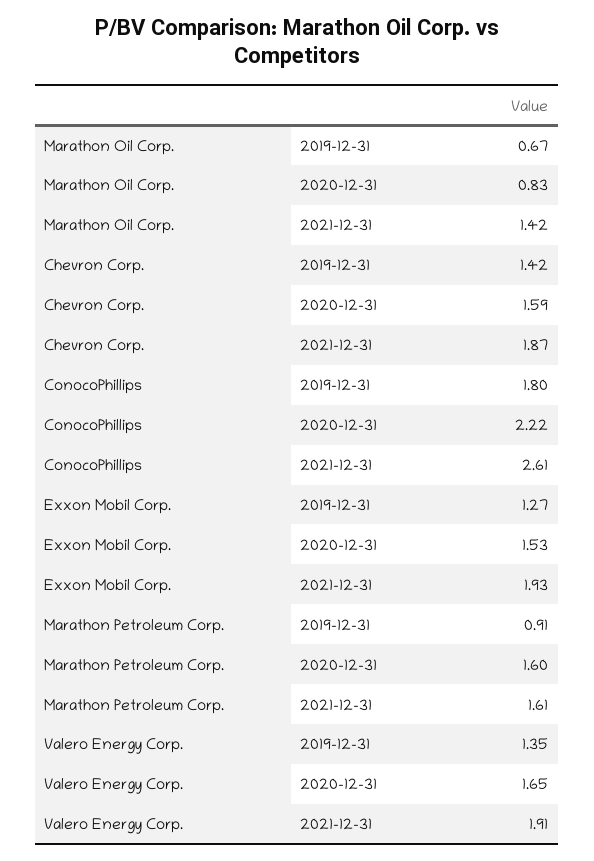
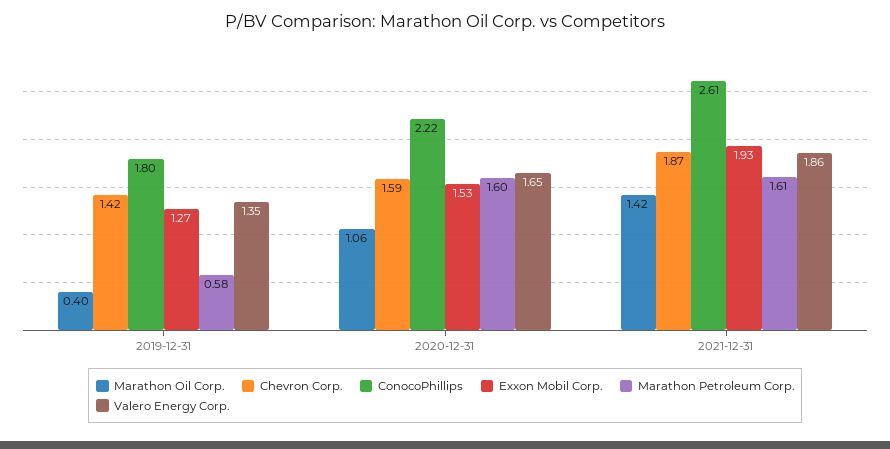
  {
    "Marathon Oil Corp.": {
-     "2019-12-31": 0.67,
+     "2019-12-31": 0.4,
-     "2020-12-31": 0.83,
+     "2020-12-31": 1.06,
      "2021-12-31": 1.42
    },
    "Chevron Corp.": {
      "2019-12-31": 1.42,
      "2020-12-31": 1.59,
      "2021-12-31": 1.87
    },
    "ConocoPhillips": {
      "2019-12-31": 1.8,
      "2020-12-31": 2.22,
      "2021-12-31": 2.61
    },
    "Exxon Mobil Corp.": {
      "2019-12-31": 1.27,
      "2020-12-31": 1.53,
      "2021-12-31": 1.93
    },
    "Marathon Petroleum Corp.": {
-     "2019-12-31": 0.91,
+     "2019-12-31": 0.58,
      "2020-12-31": 1.6,
      "2021-12-31": 1.61
    },
    "Valero Energy Corp.": {
      "2019-12-31": 1.35,
      "2020-12-31": 1.65,
-     "2021-12-31": 1.91
+     "2021-12-31": 1.86
    }
  }

